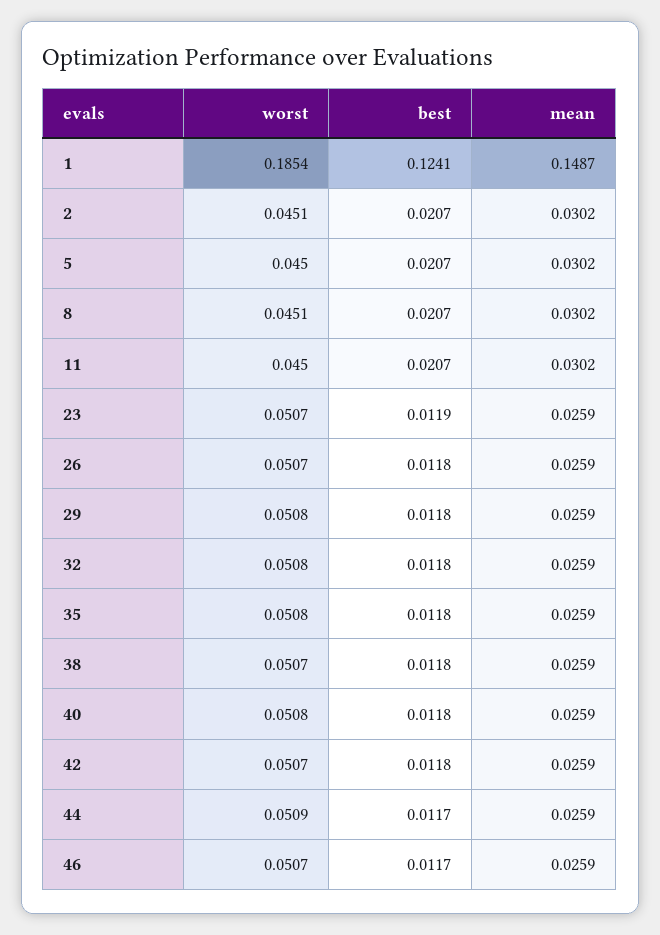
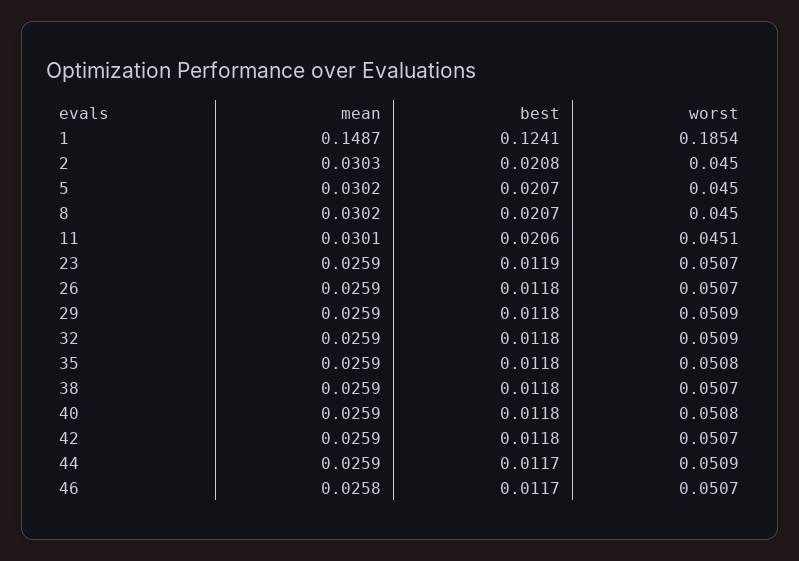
  {
    "worst": {
      "1": 0.1854,
-     "2": 0.0451,
+     "2": 0.045,
      "5": 0.045,
-     "8": 0.0451,
+     "8": 0.045,
-     "11": 0.045,
+     "11": 0.0451,
      "23": 0.0507,
      "26": 0.0507,
-     "29": 0.0508,
+     "29": 0.0509,
-     "32": 0.0508,
+     "32": 0.0509,
      "35": 0.0508,
      "38": 0.0507,
      "40": 0.0508,
      "42": 0.0507,
      "44": 0.0509,
      "46": 0.0507
    },
    "best": {
      "1": 0.1241,
-     "2": 0.0207,
+     "2": 0.0208,
      "5": 0.0207,
      "8": 0.0207,
-     "11": 0.0207,
+     "11": 0.0206,
      "23": 0.0119,
      "26": 0.0118,
      "29": 0.0118,
      "32": 0.0118,
      "35": 0.0118,
      "38": 0.0118,
      "40": 0.0118,
      "42": 0.0118,
      "44": 0.0117,
      "46": 0.0117
    },
    "mean": {
      "1": 0.1487,
-     "2": 0.0302,
+     "2": 0.0303,
      "5": 0.0302,
      "8": 0.0302,
-     "11": 0.0302,
+     "11": 0.0301,
      "23": 0.0259,
      "26": 0.0259,
      "29": 0.0259,
      "32": 0.0259,
      "35": 0.0259,
      "38": 0.0259,
      "40": 0.0259,
      "42": 0.0259,
      "44": 0.0259,
-     "46": 0.0259
+     "46": 0.0258
    }
  }

